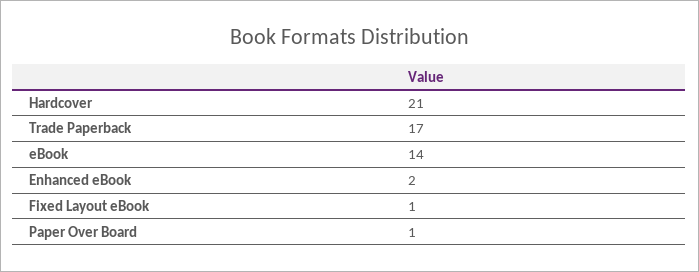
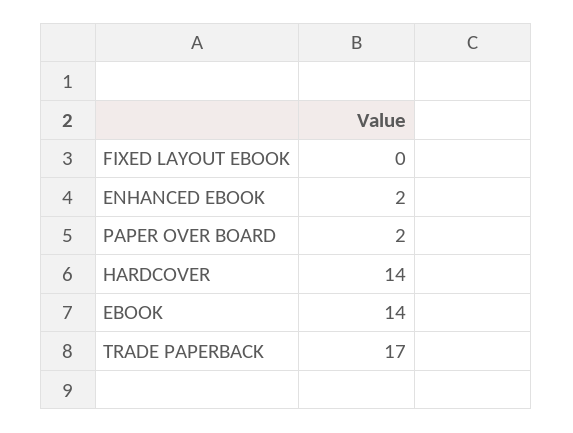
  {
-   "Hardcover": 21,
+   "Hardcover": 14,
    "Trade Paperback": 17,
    "eBook": 14,
    "Enhanced eBook": 2,
-   "Fixed Layout eBook": 1,
+   "Fixed Layout eBook": 0,
-   "Paper Over Board": 1
+   "Paper Over Board": 2
  }

